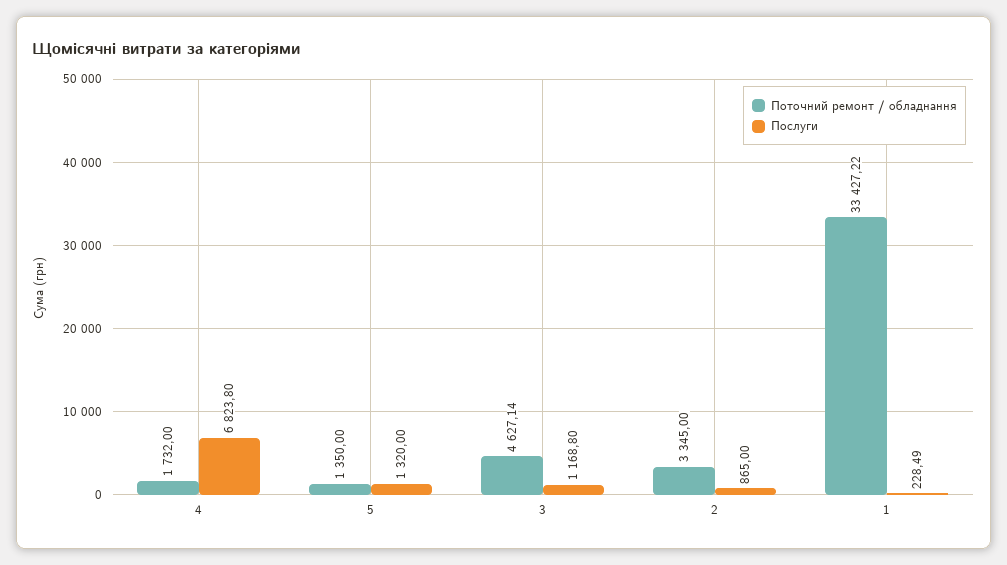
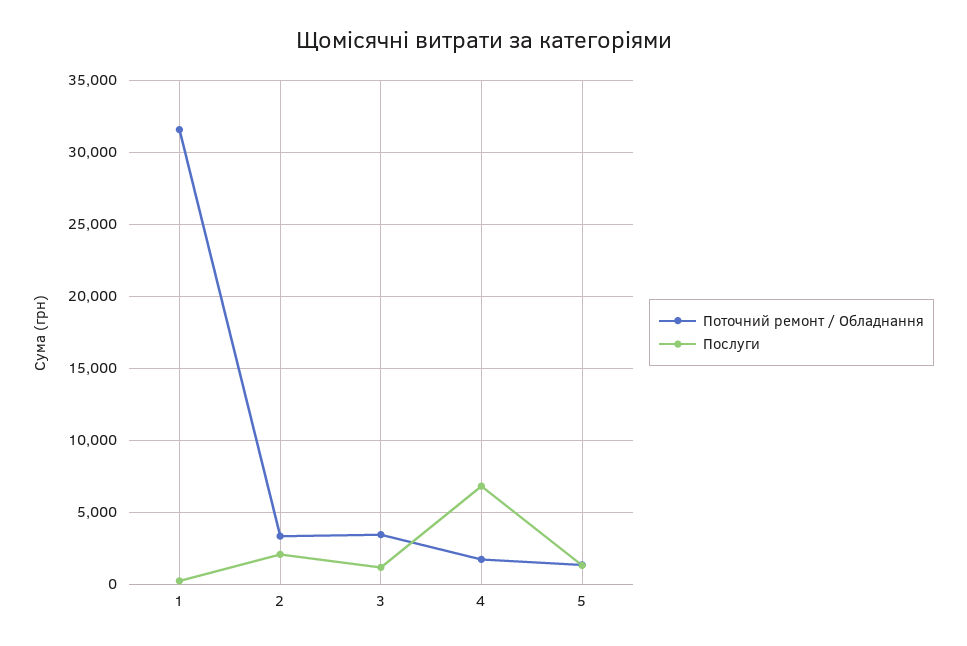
  {
    "Поточний ремонт / обладнання": {
      "4": 1732,
      "5": 1350,
-     "3": 4627.14,
+     "3": 3500,
      "2": 3345,
-     "1": 33427.22
+     "1": 31500
    },
    "Послуги": {
      "4": 6823.8,
      "5": 1320,
      "3": 1168.8,
-     "2": 865,
+     "2": 2000,
      "1": 228.49
    }
  }

